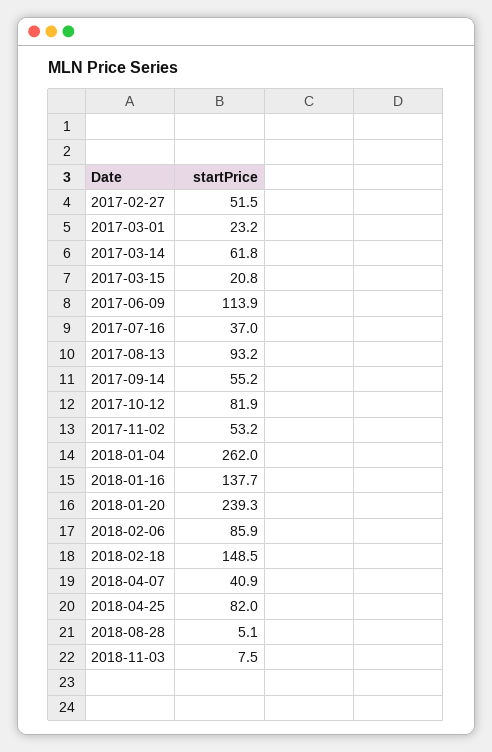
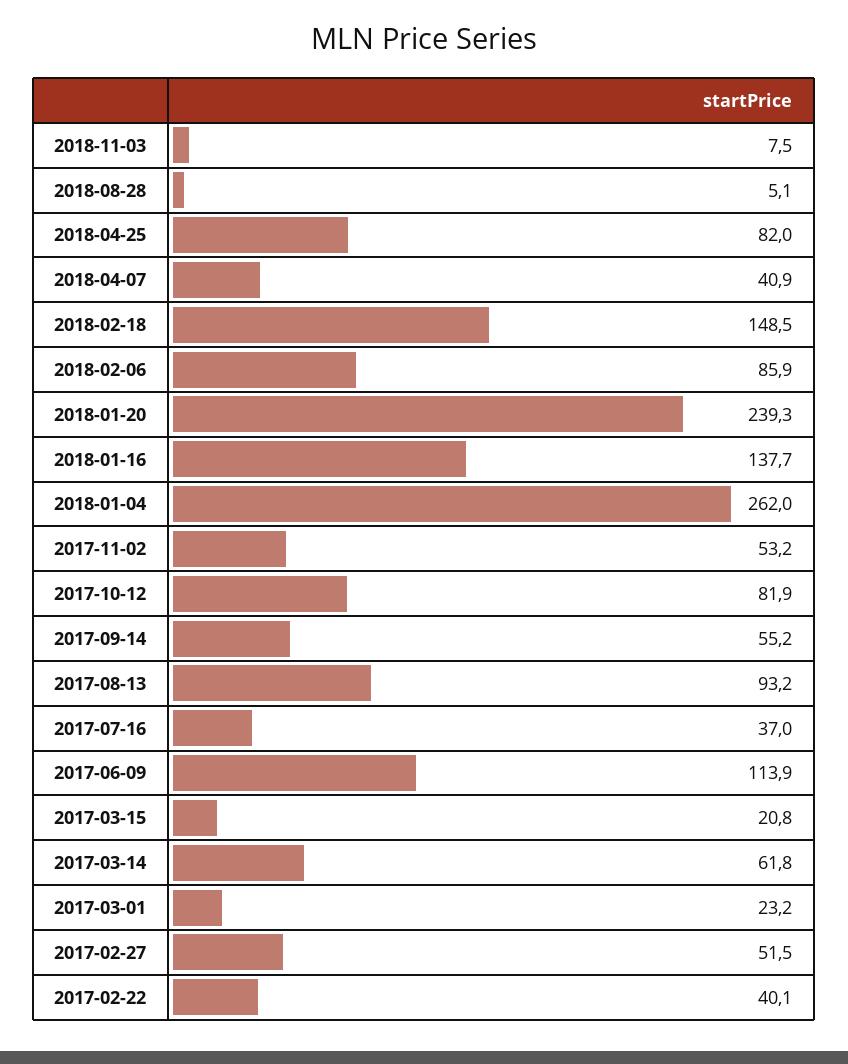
  {
    "2017-02-27": 51.5,
    "2017-03-01": 23.2,
    "2017-03-14": 61.8,
    "2017-03-15": 20.8,
    "2017-06-09": 113.9,
    "2017-07-16": 37,
    "2017-08-13": 93.2,
    "2017-09-14": 55.2,
    "2017-10-12": 81.9,
    "2017-11-02": 53.2,
    "2018-01-04": 262,
    "2018-01-16": 137.7,
    "2018-01-20": 239.3,
    "2018-02-06": 85.9,
    "2018-02-18": 148.5,
    "2018-04-07": 40.9,
    "2018-04-25": 82,
    "2018-08-28": 5.1,
-   "2018-11-03": 7.5
+   "2018-11-03": 7.5,
+   "2017-02-22": 40.1
  }

